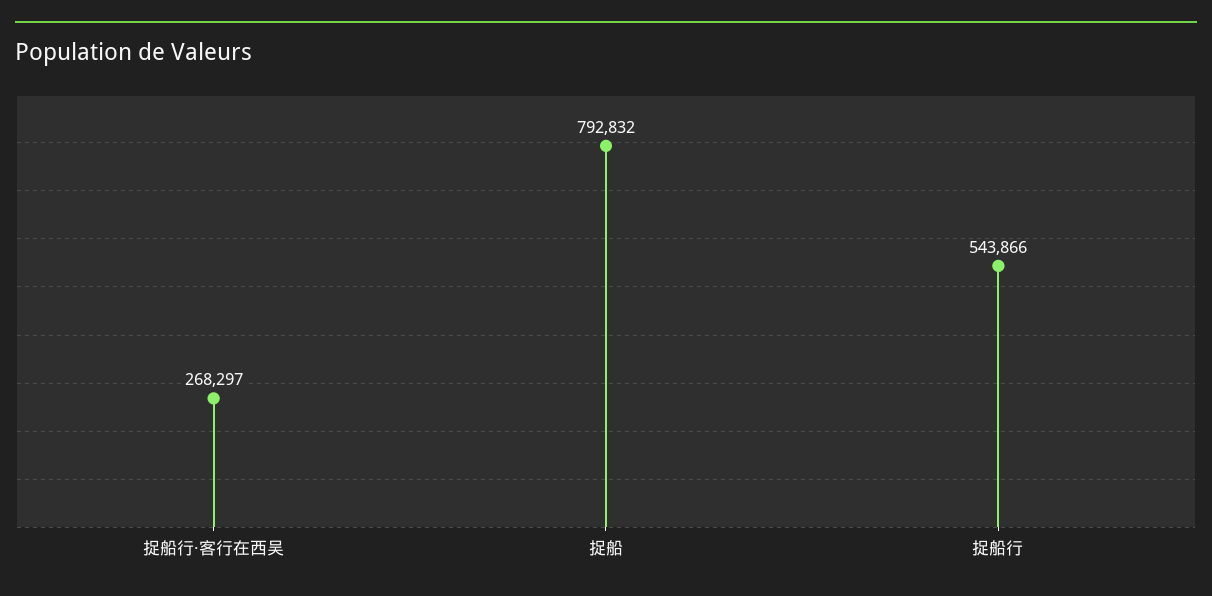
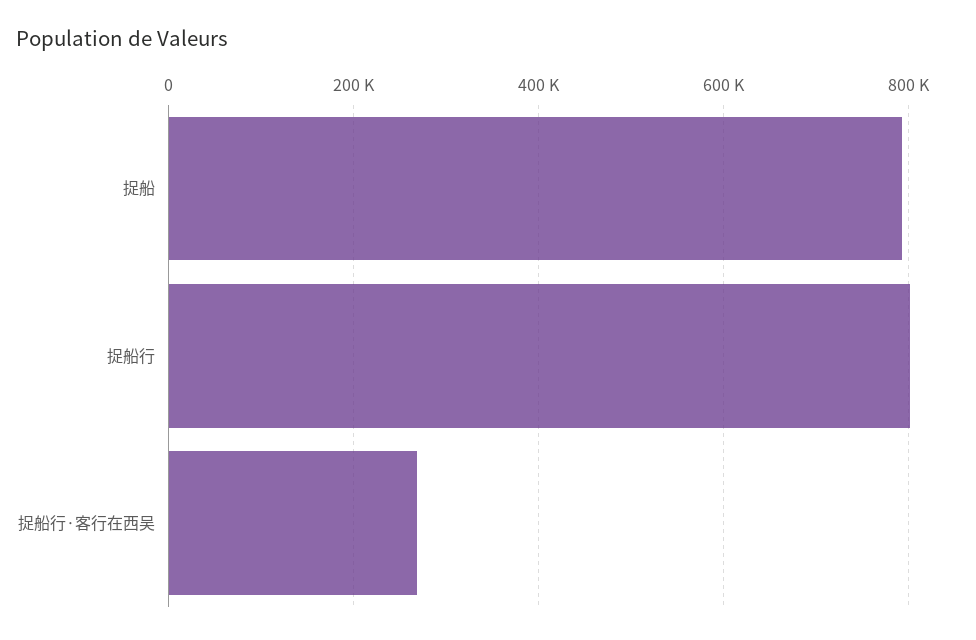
  {
    "捉船行·客行在西吴": 268297,
    "捉船": 792832,
-   "捉船行": 543866
+   "捉船行": 800000
  }

